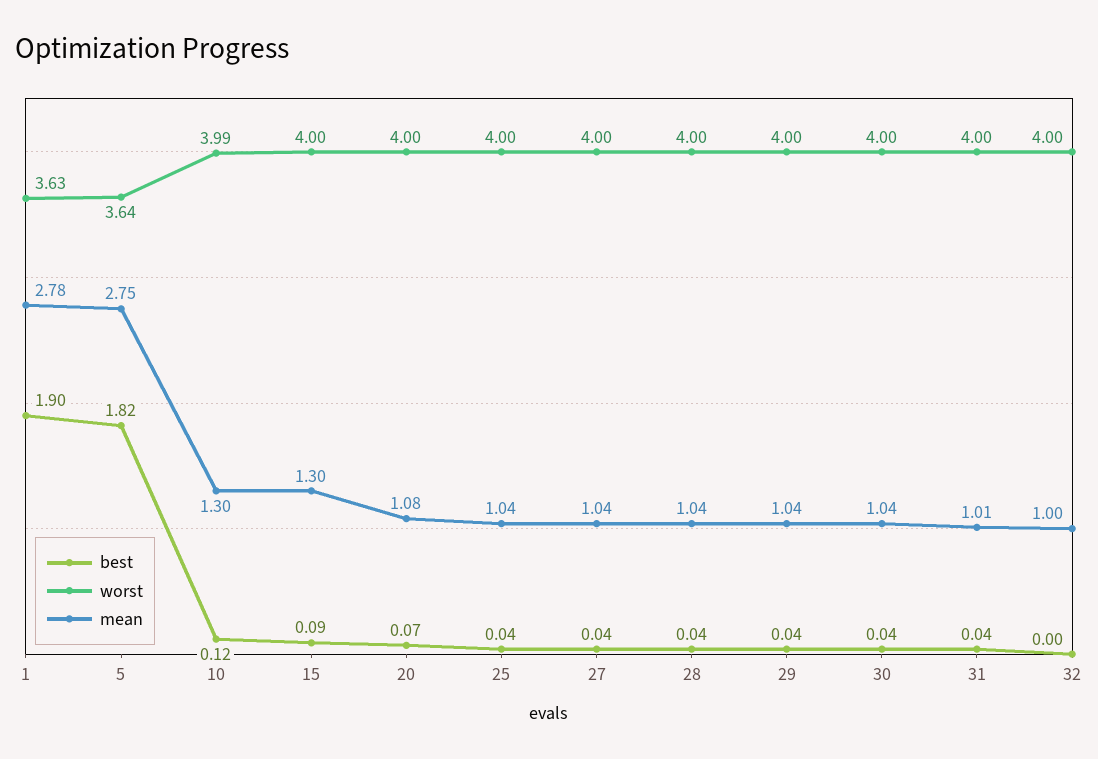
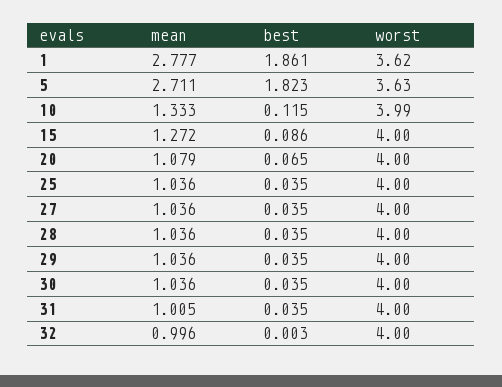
  {
    "best": {
-     "1": 1.9,
+     "1": 1.861,
      "5": 1.823,
      "10": 0.115,
      "15": 0.086,
      "20": 0.065,
      "25": 0.035,
      "27": 0.035,
      "28": 0.035,
      "29": 0.035,
      "30": 0.035,
      "31": 0.035,
      "32": 0.003
    },
    "worst": {
-     "1": 3.63,
+     "1": 3.62,
-     "5": 3.64,
+     "5": 3.63,
      "10": 3.99,
      "15": 4,
      "20": 4,
      "25": 4,
      "27": 4,
      "28": 4,
      "29": 4,
      "30": 4,
      "31": 4,
      "32": 4
    },
    "mean": {
      "1": 2.777,
-     "5": 2.75,
+     "5": 2.711,
-     "10": 1.3,
+     "10": 1.333,
-     "15": 1.3,
+     "15": 1.272,
      "20": 1.079,
      "25": 1.036,
      "27": 1.036,
      "28": 1.036,
      "29": 1.036,
      "30": 1.036,
      "31": 1.005,
      "32": 0.996
    }
  }

